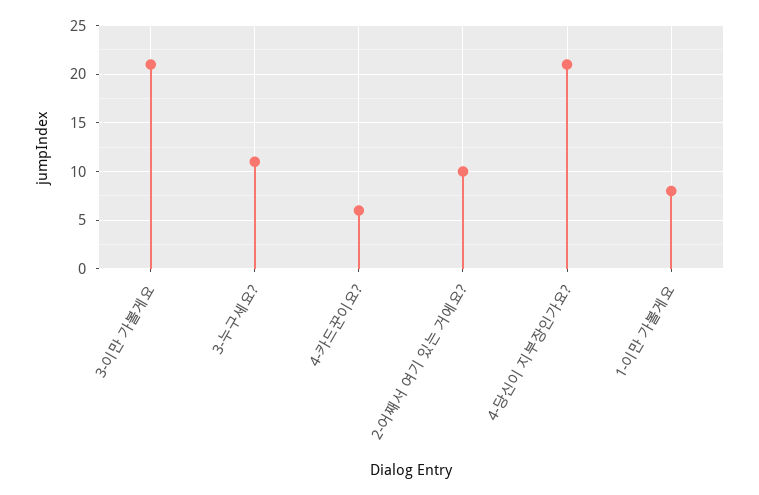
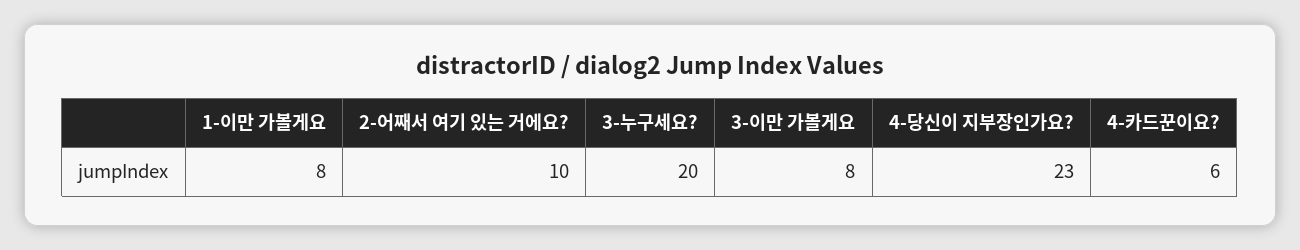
  {
-   "3-이만 가볼게요": 21,
+   "3-이만 가볼게요": 8,
-   "3-누구세요?": 11,
+   "3-누구세요?": 20,
    "4-카드꾼이요?": 6,
    "2-어째서 여기 있는 거에요?": 10,
-   "4-당신이 지부장인가요?": 21,
+   "4-당신이 지부장인가요?": 23,
    "1-이만 가볼게요": 8
  }

